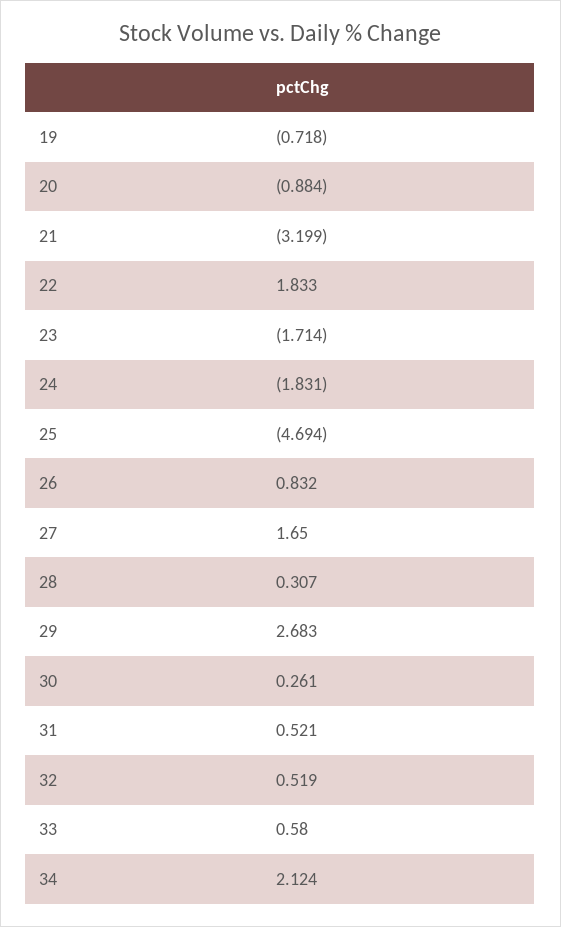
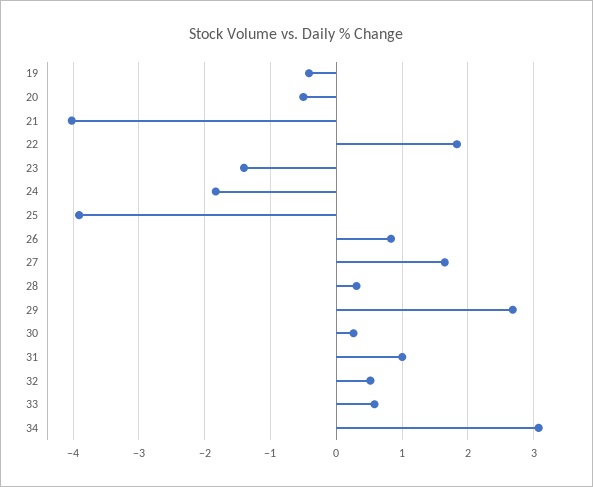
  {
-   "19": -0.718,
+   "19": -0.4,
-   "20": -0.884,
+   "20": -0.5,
-   "21": -3.199,
+   "21": -4,
    "22": 1.833,
-   "23": -1.714,
+   "23": -1.4,
    "24": -1.831,
-   "25": -4.694,
+   "25": -3.9,
    "26": 0.832,
    "27": 1.65,
    "28": 0.307,
    "29": 2.683,
    "30": 0.261,
-   "31": 0.521,
+   "31": 1,
    "32": 0.519,
    "33": 0.58,
-   "34": 2.124
+   "34": 3.1
  }

